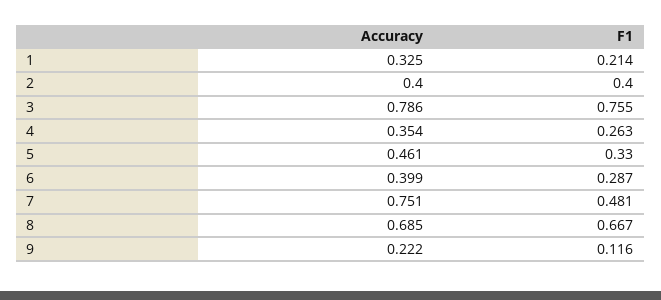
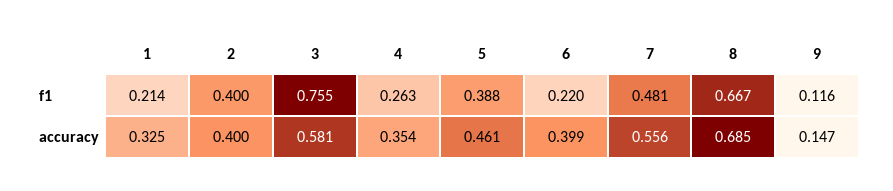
  {
    "Accuracy": {
      "1": 0.325,
      "2": 0.4,
-     "3": 0.786,
+     "3": 0.581,
      "4": 0.354,
      "5": 0.461,
      "6": 0.399,
-     "7": 0.751,
+     "7": 0.556,
      "8": 0.685,
-     "9": 0.222
+     "9": 0.147
    },
    "F1": {
      "1": 0.214,
      "2": 0.4,
      "3": 0.755,
      "4": 0.263,
-     "5": 0.33,
+     "5": 0.388,
-     "6": 0.287,
+     "6": 0.22,
      "7": 0.481,
      "8": 0.667,
      "9": 0.116
    }
  }

